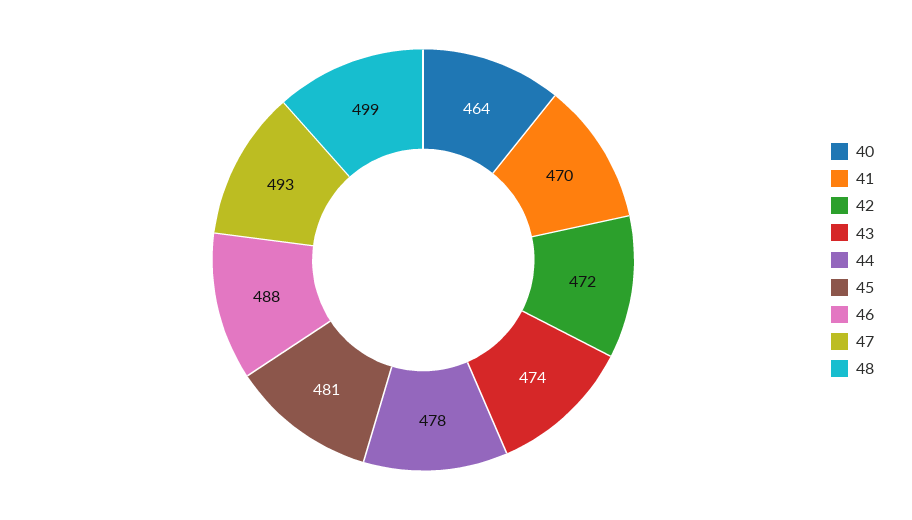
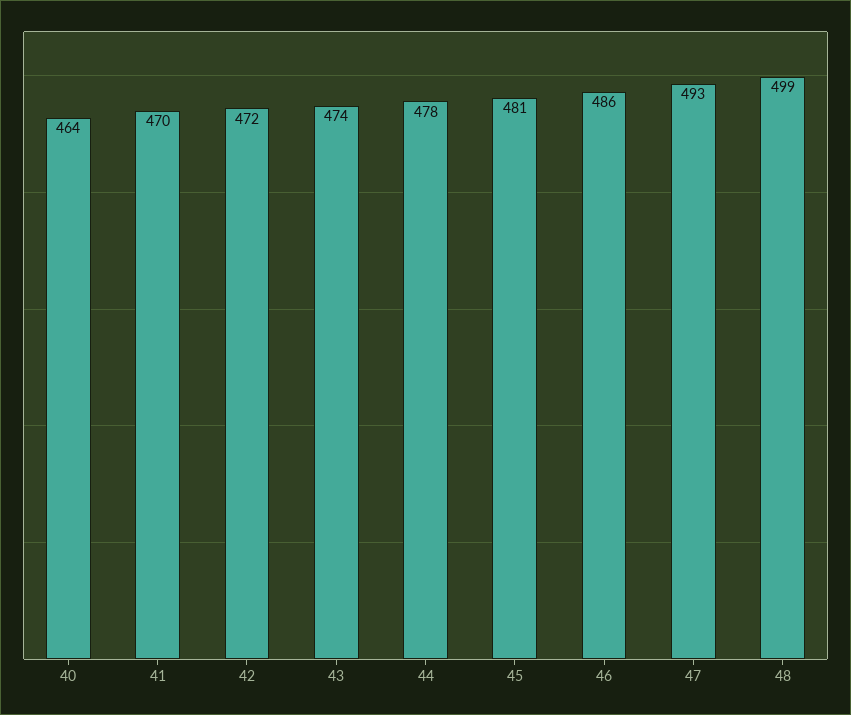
  {
    "40": 464,
    "41": 470,
    "42": 472,
    "43": 474,
    "44": 478,
    "45": 481,
-   "46": 488,
+   "46": 486,
    "47": 493,
    "48": 499
  }

